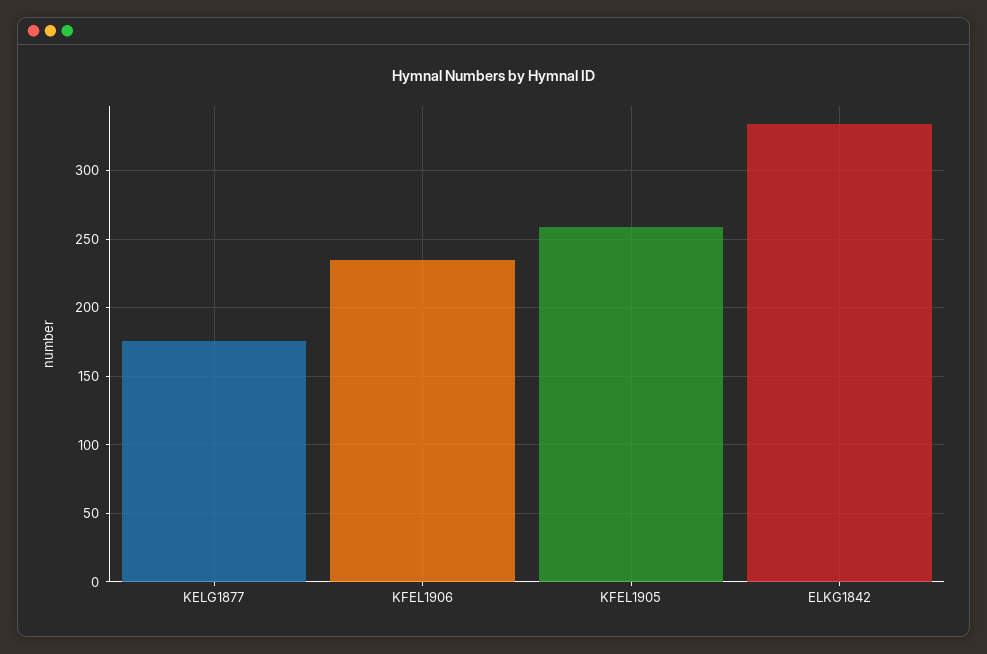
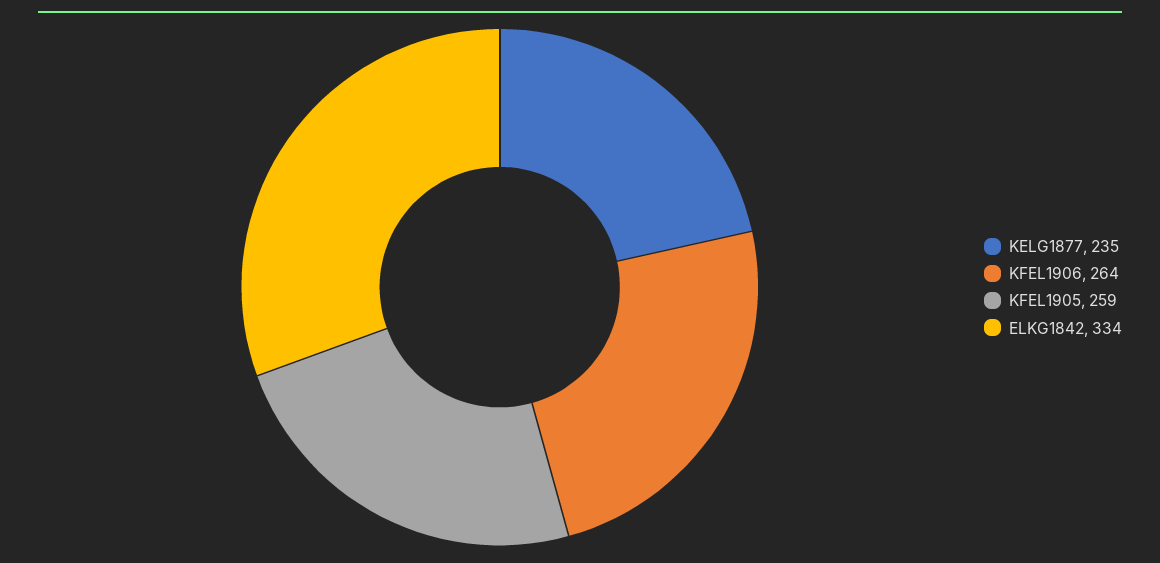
  {
-   "KELG1877": 175,
+   "KELG1877": 235,
-   "KFEL1906": 235,
+   "KFEL1906": 264,
    "KFEL1905": 259,
    "ELKG1842": 334
  }

